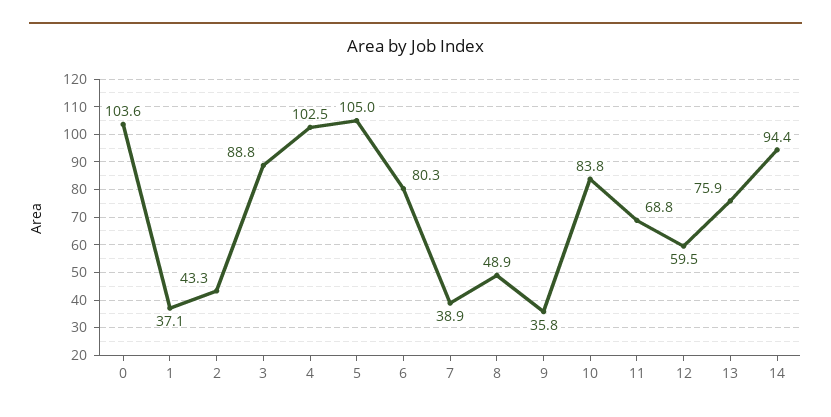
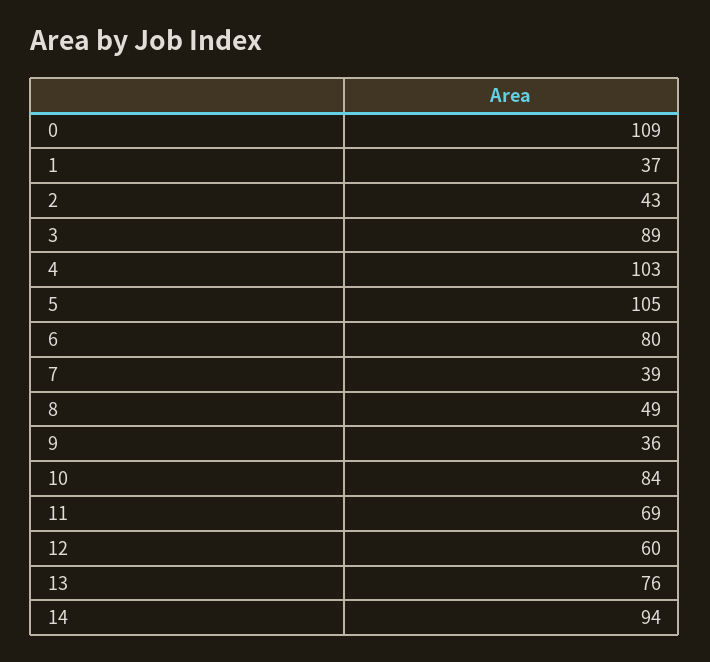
  {
-   "0": 103.6,
+   "0": 109,
    "1": 37.1,
    "2": 43.3,
    "3": 88.8,
    "4": 102.5,
    "5": 105,
    "6": 80.3,
    "7": 38.9,
    "8": 48.9,
    "9": 35.8,
    "10": 83.8,
    "11": 68.8,
    "12": 59.5,
    "13": 75.9,
    "14": 94.4
  }

